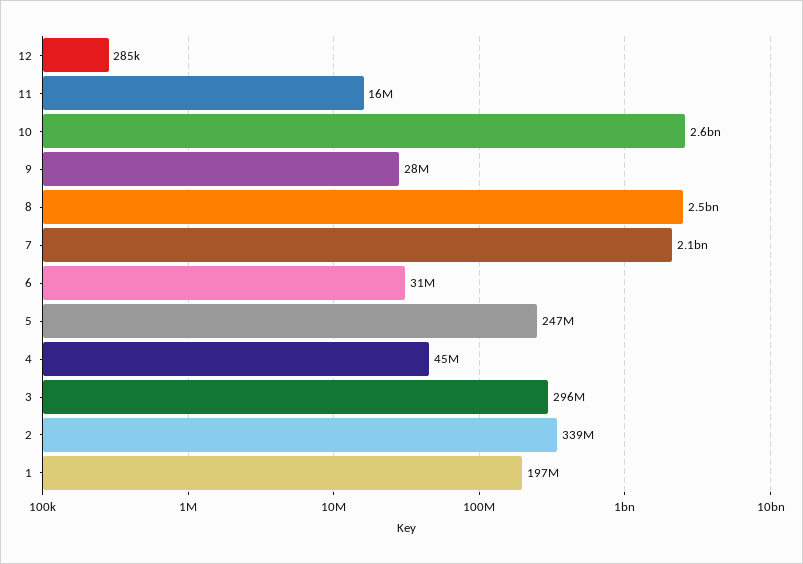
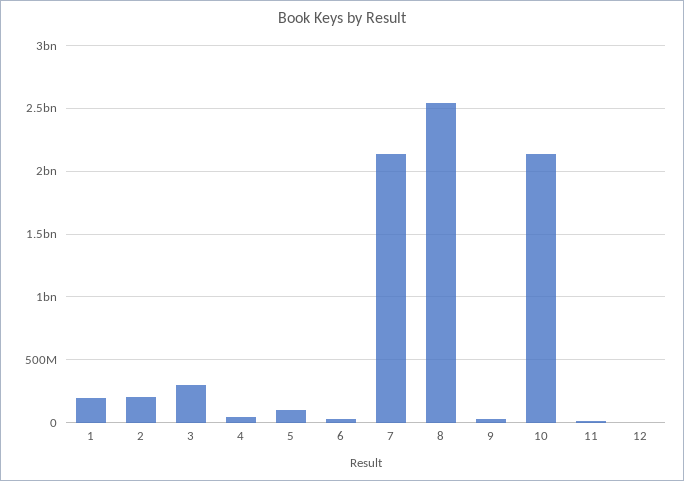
  {
    "12": 285000,
    "11": 16000000,
-   "10": 2600000000,
+   "10": 2150000000,
    "9": 28000000,
    "8": 2500000000,
    "7": 2100000000,
    "6": 31000000,
-   "5": 247000000,
+   "5": 100000000,
    "4": 45000000,
    "3": 296000000,
-   "2": 339000000,
+   "2": 200000000,
    "1": 197000000
  }

